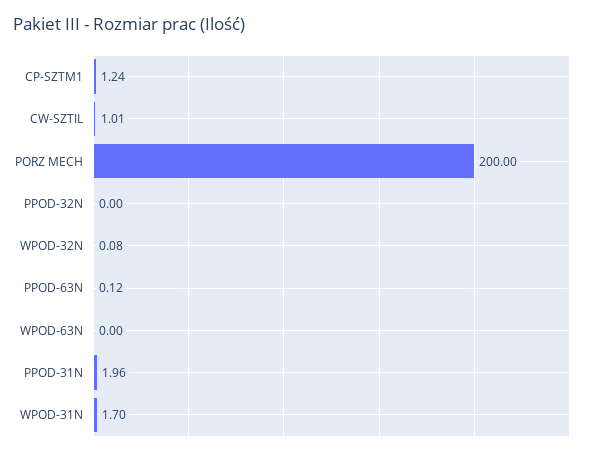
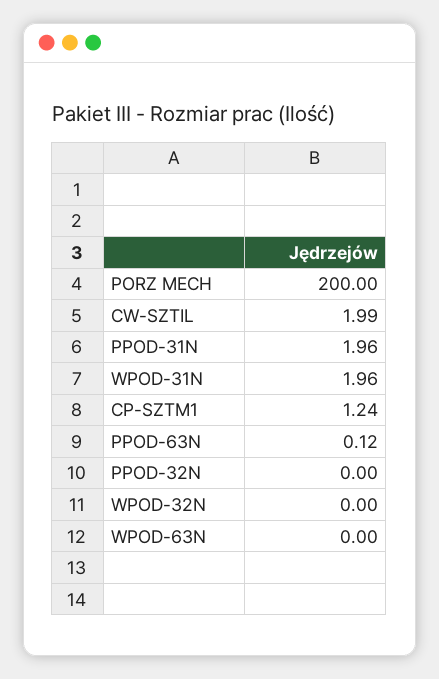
  {
    "CP-SZTM1": 1.24,
-   "CW-SZTIL": 1.01,
+   "CW-SZTIL": 1.99,
    "PORZ MECH": 200,
    "PPOD-32N": 0,
-   "WPOD-32N": 0.08,
+   "WPOD-32N": 0,
    "PPOD-63N": 0.12,
    "WPOD-63N": 0,
    "PPOD-31N": 1.96,
-   "WPOD-31N": 1.7
+   "WPOD-31N": 1.96
  }

